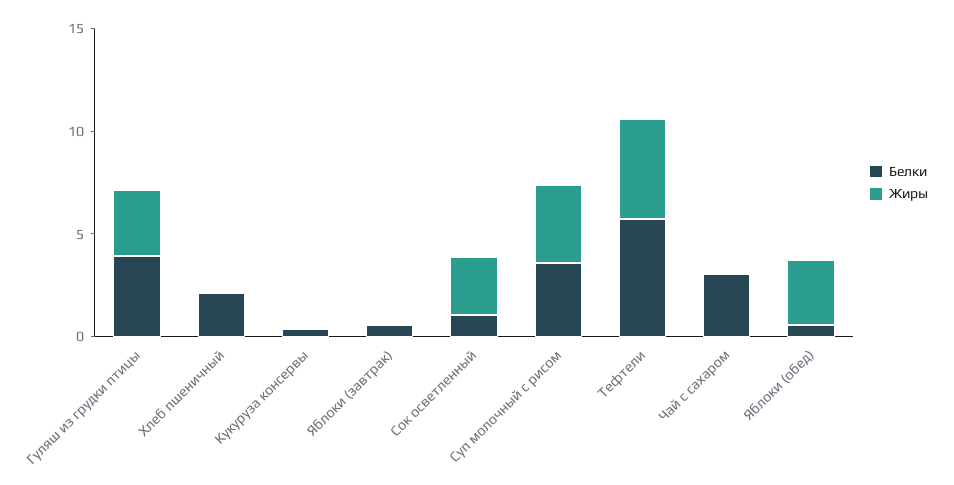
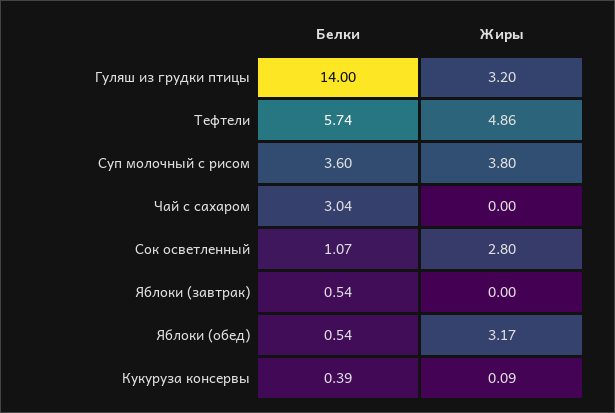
  {
    "Белки": {
-     "Гуляш из грудки птицы": 4,
+     "Гуляш из грудки птицы": 14,
-     "Хлеб пшеничный": 2,
      "Кукуруза консервы": 0.39,
      "Яблоки (завтрак)": 0.54,
      "Сок осветленный": 1.07,
      "Суп молочный с рисом": 3.6,
      "Тефтели": 5.74,
      "Чай с сахаром": 3.04,
      "Яблоки (обед)": 0.54
    },
    "Жиры": {
      "Гуляш из грудки птицы": 3.2,
-     "Хлеб пшеничный": 0,
      "Кукуруза консервы": 0.09,
      "Яблоки (завтрак)": 0,
      "Сок осветленный": 2.8,
      "Суп молочный с рисом": 3.8,
      "Тефтели": 4.86,
      "Чай с сахаром": 0,
      "Яблоки (обед)": 3.17
    }
  }

